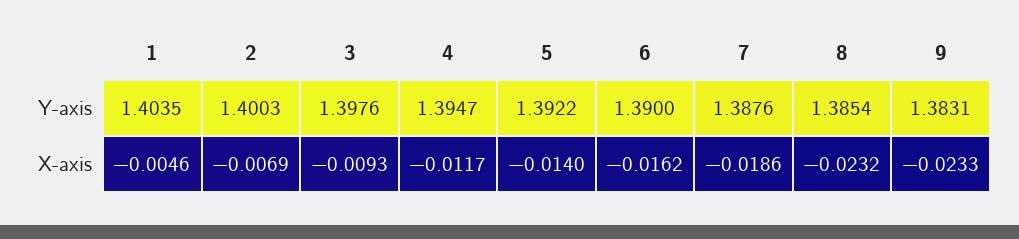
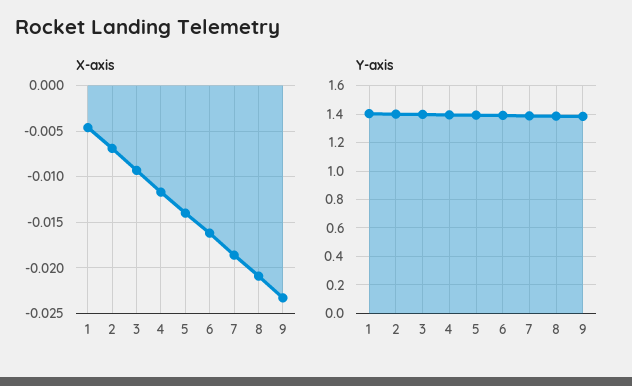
  {
    "Y-axis": {
      "1": 1.4035,
      "2": 1.4003,
      "3": 1.3976,
      "4": 1.3947,
      "5": 1.3922,
      "6": 1.39,
      "7": 1.3876,
      "8": 1.3854,
      "9": 1.3831
    },
    "X-axis": {
      "1": -0.0046,
      "2": -0.0069,
      "3": -0.0093,
      "4": -0.0117,
      "5": -0.014,
      "6": -0.0162,
      "7": -0.0186,
-     "8": -0.0232,
+     "8": -0.021,
      "9": -0.0233
    }
  }

